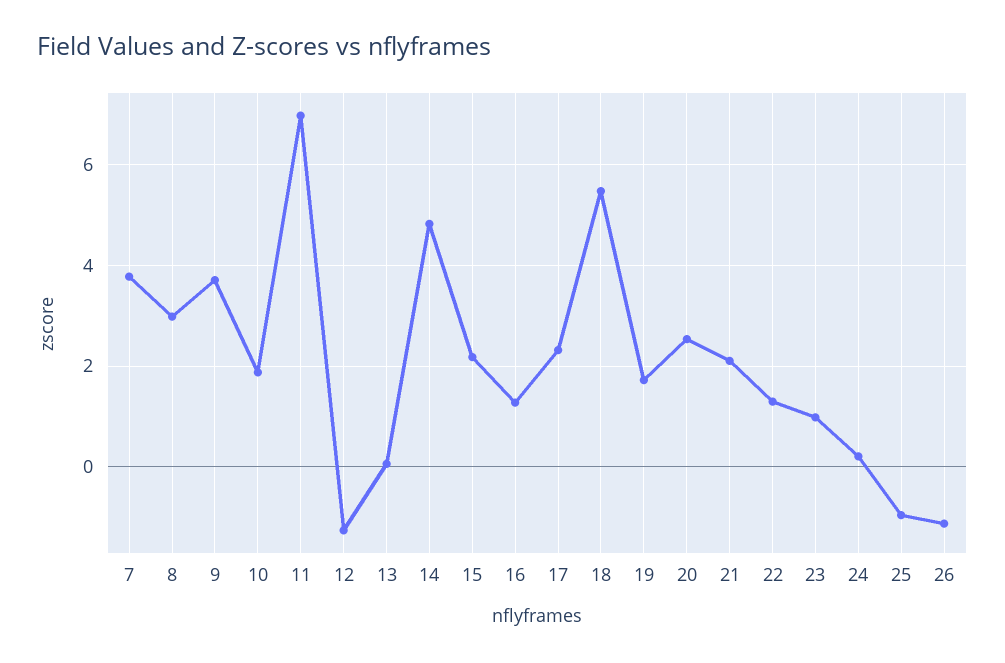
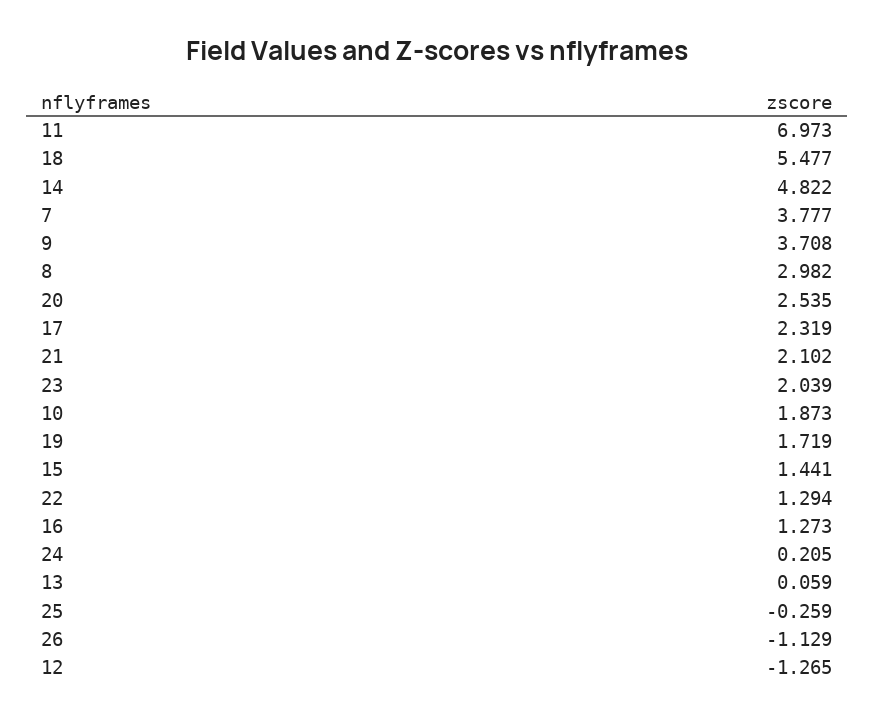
  {
    "7": 3.777,
    "8": 2.982,
    "9": 3.708,
    "10": 1.873,
    "11": 6.973,
    "12": -1.265,
    "13": 0.059,
    "14": 4.822,
-   "15": 2.2,
+   "15": 1.441,
    "16": 1.273,
    "17": 2.319,
    "18": 5.477,
    "19": 1.719,
    "20": 2.535,
    "21": 2.102,
    "22": 1.294,
-   "23": 1,
+   "23": 2.039,
    "24": 0.205,
-   "25": -1,
+   "25": -0.259,
    "26": -1.129
  }

